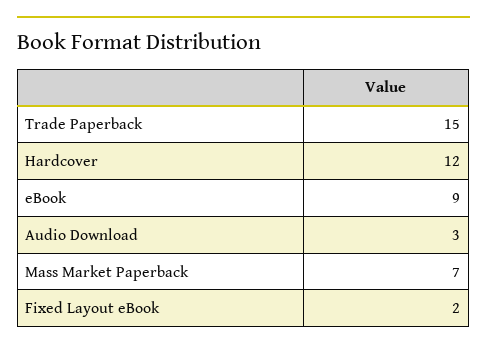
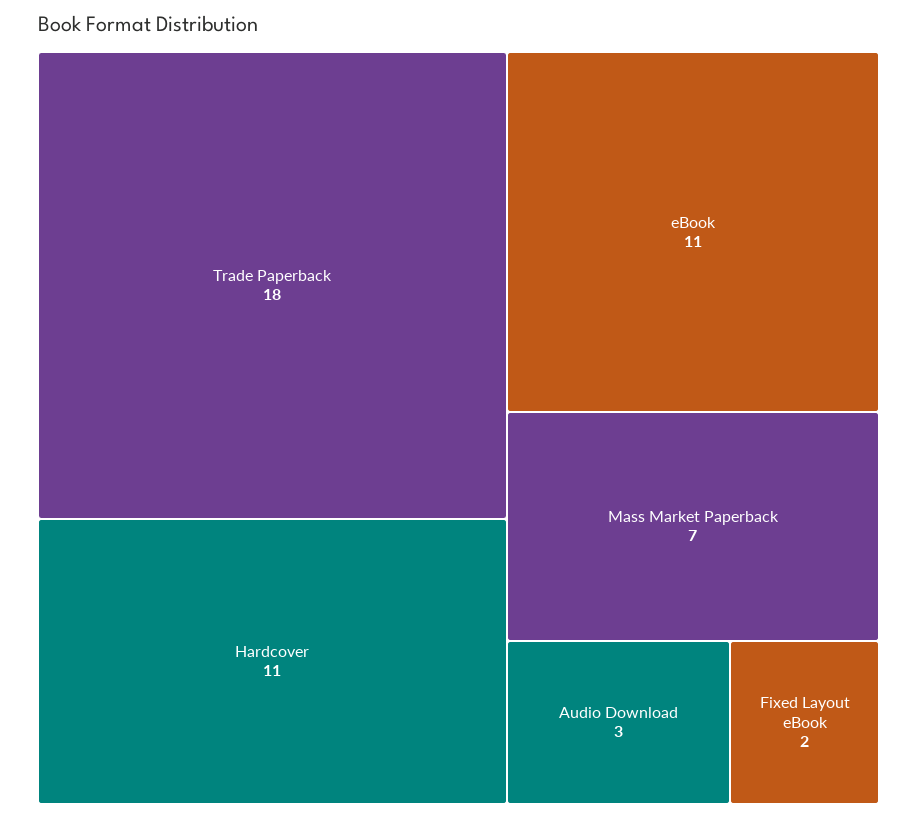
  {
-   "Trade Paperback": 15,
+   "Trade Paperback": 18,
-   "Hardcover": 12,
+   "Hardcover": 11,
-   "eBook": 9,
+   "eBook": 11,
    "Audio Download": 3,
    "Mass Market Paperback": 7,
    "Fixed Layout eBook": 2
  }

